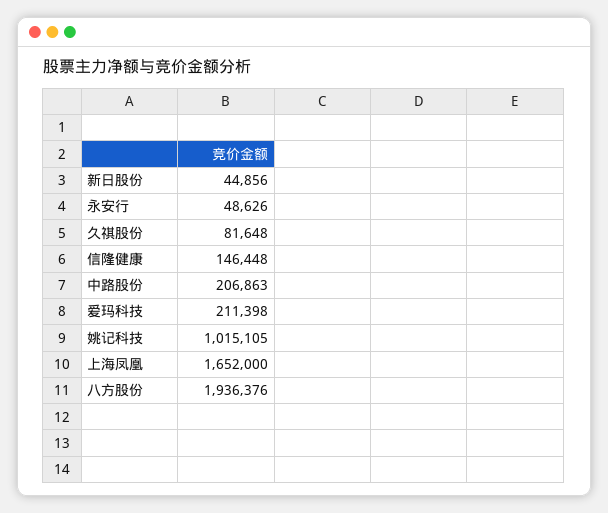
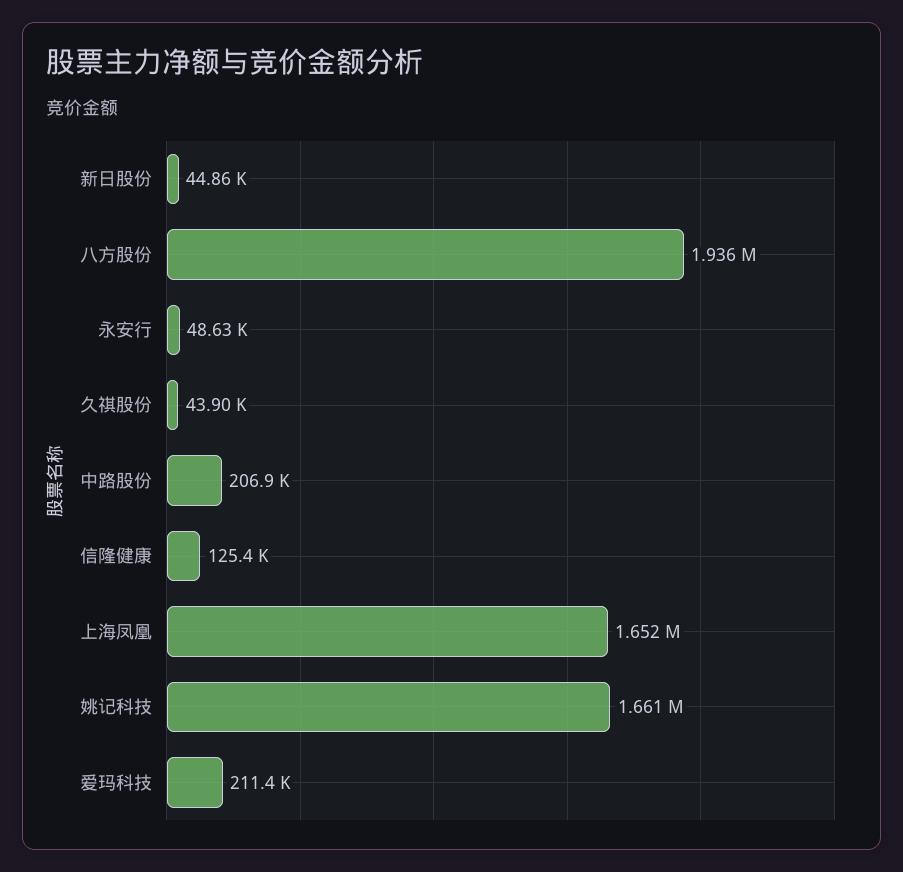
  {
    "新日股份": 44856,
    "永安行": 48626,
-   "久祺股份": 81648,
+   "久祺股份": 43900,
-   "信隆健康": 146448,
+   "信隆健康": 125400,
    "中路股份": 206863,
    "爱玛科技": 211398,
-   "姚记科技": 1015105,
+   "姚记科技": 1661000,
    "上海凤凰": 1652000,
    "八方股份": 1936376
  }

